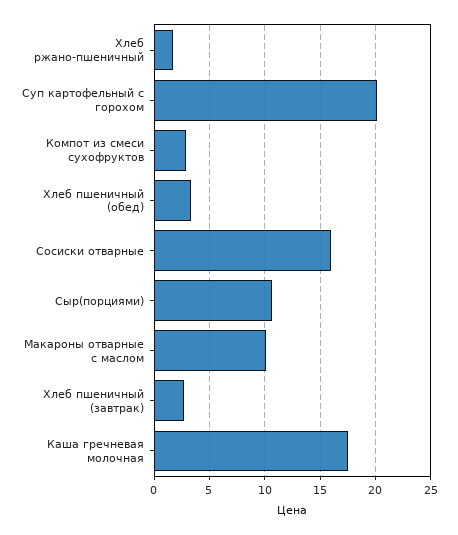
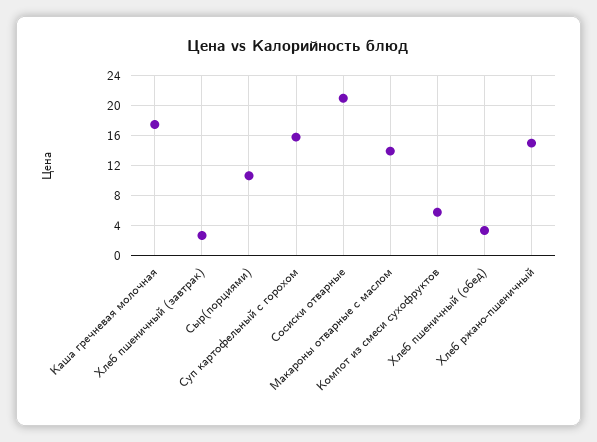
  {
-   "Хлеб ржано-пшеничный": 2,
+   "Хлеб ржано-пшеничный": 15,
-   "Суп картофельный с горохом": 20,
+   "Суп картофельный с горохом": 16,
-   "Компот из смеси сухофруктов": 3,
+   "Компот из смеси сухофруктов": 6,
    "Хлеб пшеничный (обед)": 3,
-   "Сосиски отварные": 16,
+   "Сосиски отварные": 21,
    "Сыр(порциями)": 11,
-   "Макароны отварные с маслом": 10,
+   "Макароны отварные с маслом": 14,
    "Хлеб пшеничный (завтрак)": 3,
    "Каша гречневая молочная": 17
  }

